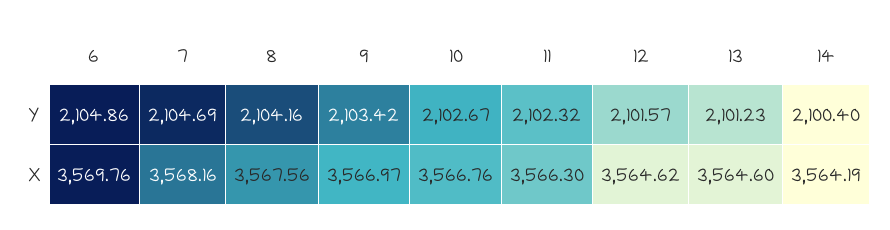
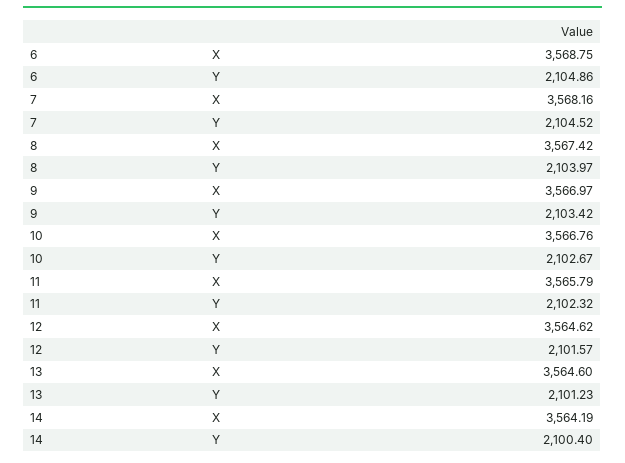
  {
    "6": {
      "Y": 2104.86,
-     "X": 3569.76
+     "X": 3568.75
    },
    "7": {
-     "Y": 2104.69,
+     "Y": 2104.52,
      "X": 3568.16
    },
    "8": {
-     "Y": 2104.16,
+     "Y": 2103.97,
-     "X": 3567.56
+     "X": 3567.42
    },
    "9": {
      "Y": 2103.42,
      "X": 3566.97
    },
    "10": {
      "Y": 2102.67,
      "X": 3566.76
    },
    "11": {
      "Y": 2102.32,
-     "X": 3566.3
+     "X": 3565.79
    },
    "12": {
      "Y": 2101.57,
      "X": 3564.62
    },
    "13": {
      "Y": 2101.23,
      "X": 3564.6
    },
    "14": {
      "Y": 2100.4,
      "X": 3564.19
    }
  }

